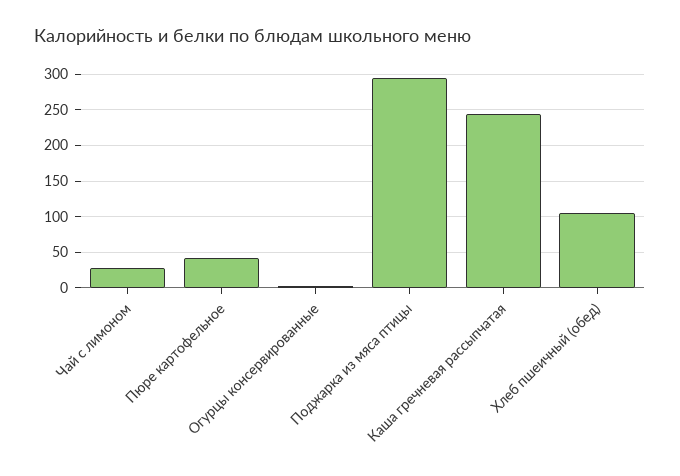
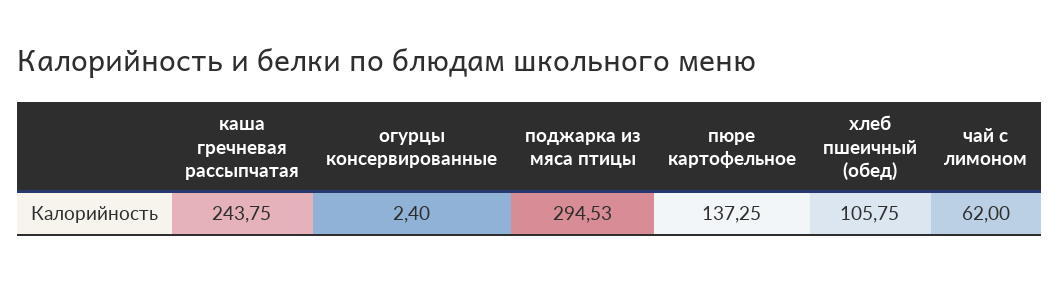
  {
-   "Чай с лимоном": 30,
+   "Чай с лимоном": 62,
-   "Пюре картофельное": 40,
+   "Пюре картофельное": 137.25,
    "Огурцы консервированные": 2.4,
    "Поджарка из мяса птицы": 294.53,
    "Каша гречневая рассыпчатая": 243.75,
    "Хлеб пшеичный (обед)": 105.75
  }

